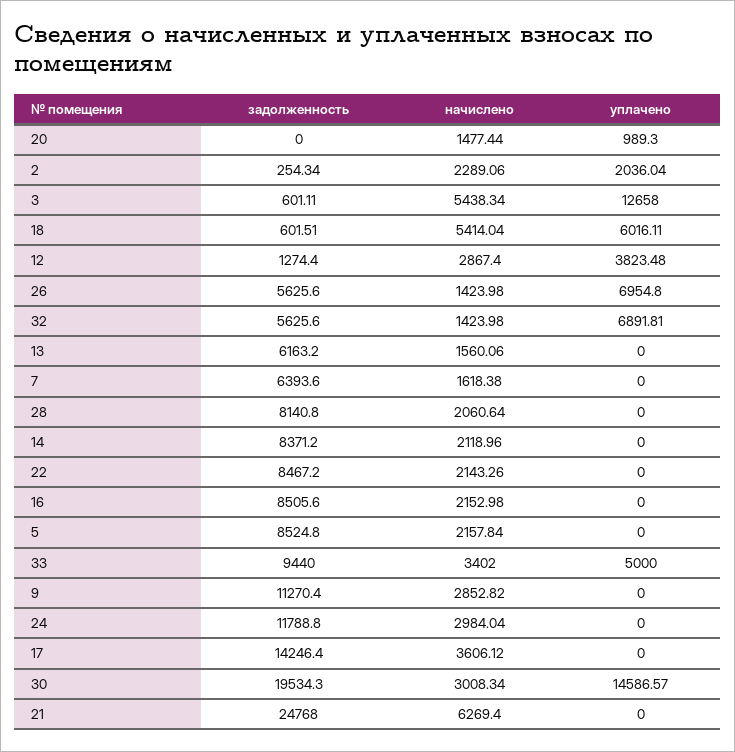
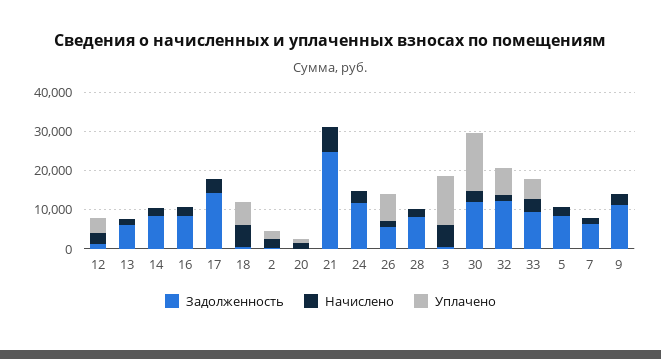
  {
    "задолженность": {
      "20": 0,
      "2": 254.34,
      "3": 601.11,
      "18": 601.51,
      "12": 1274.4,
      "26": 5625.6,
-     "32": 5625.6,
+     "32": 12500,
      "13": 6163.2,
      "7": 6393.6,
      "28": 8140.8,
      "14": 8371.2,
-     "22": 8467.2,
      "16": 8505.6,
      "5": 8524.8,
      "33": 9440,
      "9": 11270.4,
      "24": 11788.8,
      "17": 14246.4,
-     "30": 19534.3,
+     "30": 12500,
      "21": 24768
    },
    "начислено": {
      "20": 1477.44,
      "2": 2289.06,
      "3": 5438.34,
      "18": 5414.04,
      "12": 2867.4,
      "26": 1423.98,
      "32": 1423.98,
      "13": 1560.06,
      "7": 1618.38,
      "28": 2060.64,
      "14": 2118.96,
-     "22": 2143.26,
      "16": 2152.98,
      "5": 2157.84,
      "33": 3402,
      "9": 2852.82,
      "24": 2984.04,
      "17": 3606.12,
      "30": 3008.34,
      "21": 6269.4
    },
    "уплачено": {
      "20": 989.3,
      "2": 2036.04,
      "3": 12658,
      "18": 6016.11,
      "12": 3823.48,
      "26": 6954.8,
      "32": 6891.81,
      "13": 0,
      "7": 0,
      "28": 0,
      "14": 0,
-     "22": 0,
      "16": 0,
      "5": 0,
      "33": 5000,
      "9": 0,
      "24": 0,
      "17": 0,
      "30": 14586.57,
      "21": 0
    }
  }

